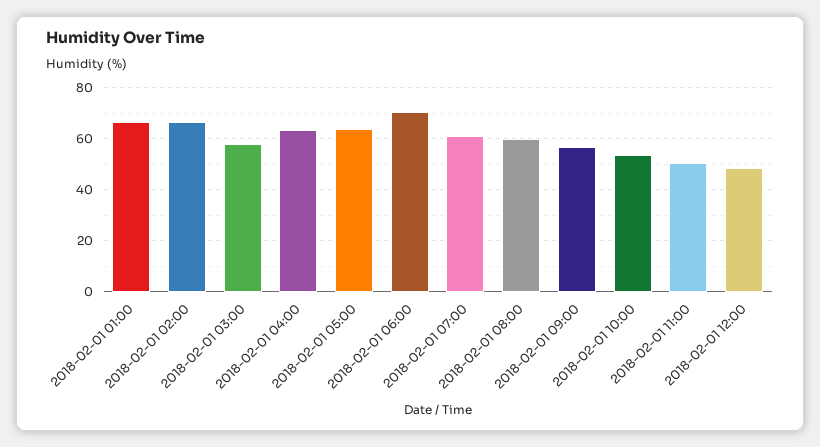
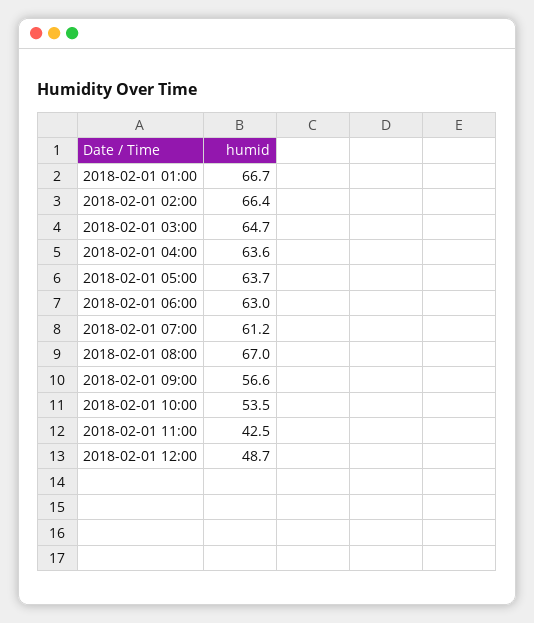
  {
    "2018-02-01 01:00": 66.7,
    "2018-02-01 02:00": 66.4,
-   "2018-02-01 03:00": 57.5,
+   "2018-02-01 03:00": 64.7,
    "2018-02-01 04:00": 63.6,
    "2018-02-01 05:00": 63.7,
-   "2018-02-01 06:00": 70,
+   "2018-02-01 06:00": 63,
    "2018-02-01 07:00": 61.2,
-   "2018-02-01 08:00": 60,
+   "2018-02-01 08:00": 67,
    "2018-02-01 09:00": 56.6,
    "2018-02-01 10:00": 53.5,
-   "2018-02-01 11:00": 50,
+   "2018-02-01 11:00": 42.5,
    "2018-02-01 12:00": 48.7
  }

